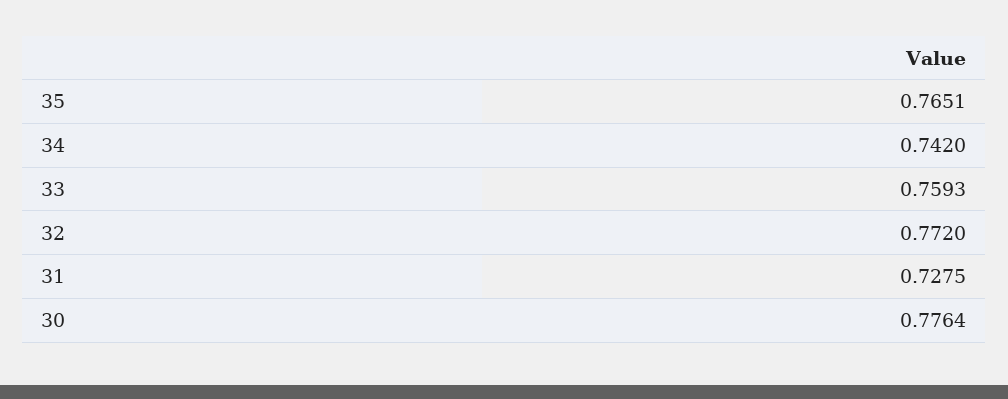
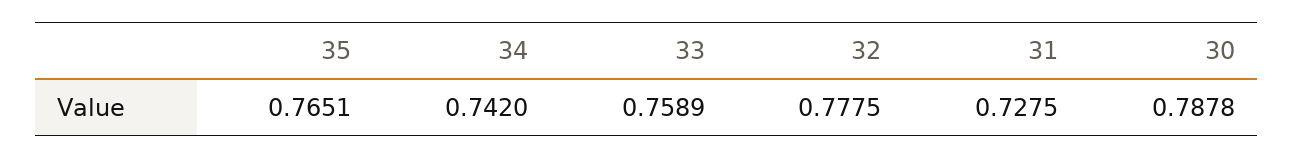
  {
    "35": 0.7651,
    "34": 0.742,
-   "33": 0.7593,
+   "33": 0.7589,
-   "32": 0.772,
+   "32": 0.7775,
    "31": 0.7275,
-   "30": 0.7764
+   "30": 0.7878
  }

